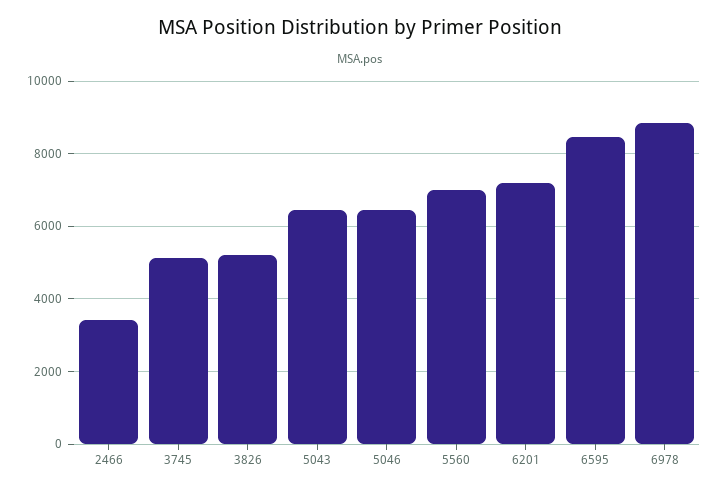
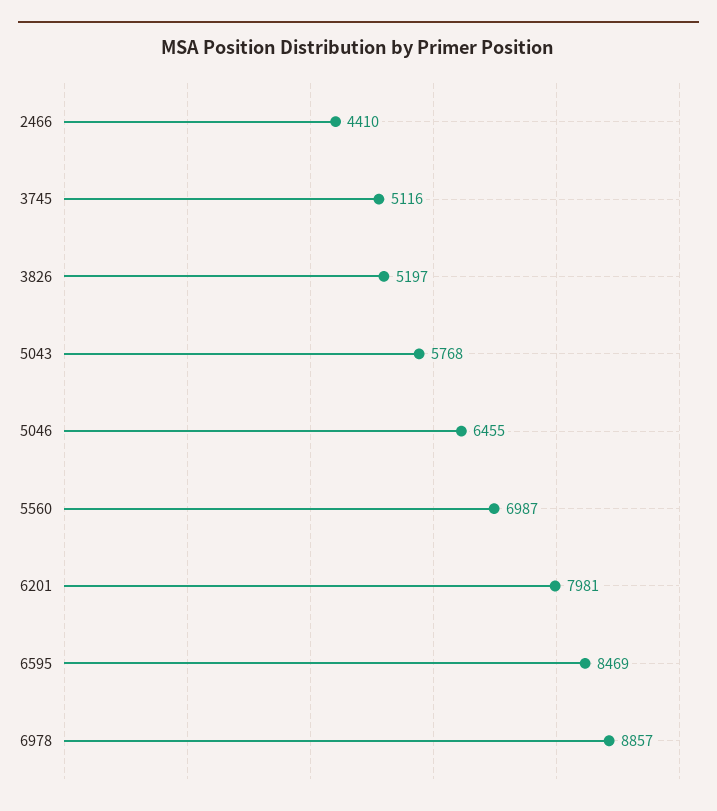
  {
-   "2466": 3400,
+   "2466": 4410,
    "3745": 5116,
    "3826": 5197,
-   "5043": 6400,
+   "5043": 5768,
    "5046": 6455,
    "5560": 6987,
-   "6201": 7200,
+   "6201": 7981,
    "6595": 8469,
    "6978": 8857
  }

